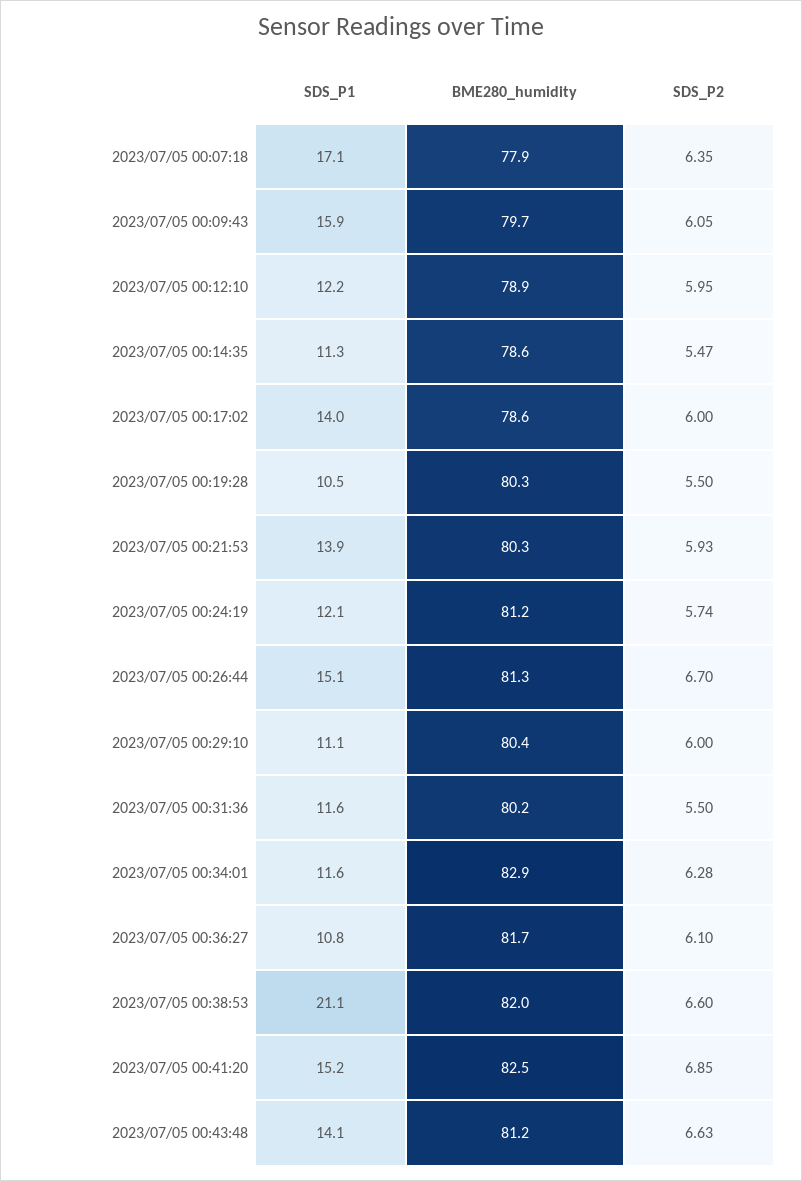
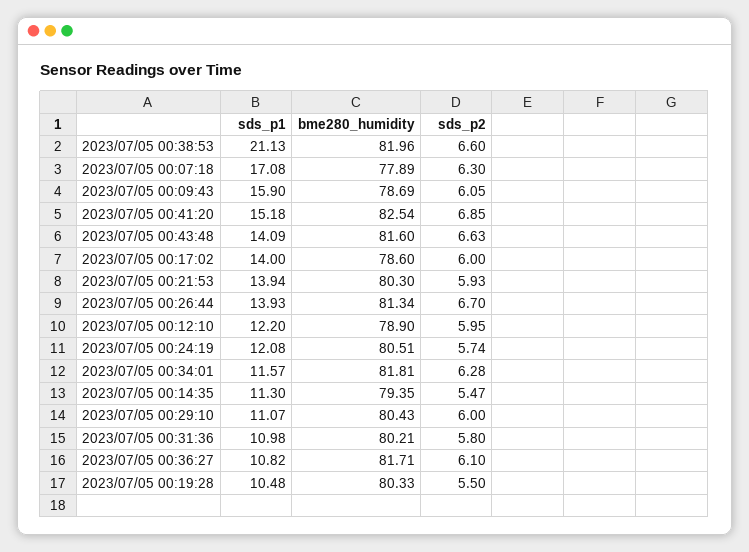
  {
    "SDS_P1": {
      "2023/07/05 00:07:18": 17.08,
      "2023/07/05 00:09:43": 15.9,
      "2023/07/05 00:12:10": 12.2,
      "2023/07/05 00:14:35": 11.3,
      "2023/07/05 00:17:02": 14,
      "2023/07/05 00:19:28": 10.48,
      "2023/07/05 00:21:53": 13.94,
      "2023/07/05 00:24:19": 12.08,
-     "2023/07/05 00:26:44": 15.1,
+     "2023/07/05 00:26:44": 13.93,
      "2023/07/05 00:29:10": 11.07,
-     "2023/07/05 00:31:36": 11.6,
+     "2023/07/05 00:31:36": 10.98,
      "2023/07/05 00:34:01": 11.57,
      "2023/07/05 00:36:27": 10.82,
      "2023/07/05 00:38:53": 21.13,
      "2023/07/05 00:41:20": 15.18,
      "2023/07/05 00:43:48": 14.09
    },
    "BME280_humidity": {
      "2023/07/05 00:07:18": 77.89,
-     "2023/07/05 00:09:43": 79.7,
+     "2023/07/05 00:09:43": 78.69,
      "2023/07/05 00:12:10": 78.9,
-     "2023/07/05 00:14:35": 78.6,
+     "2023/07/05 00:14:35": 79.35,
      "2023/07/05 00:17:02": 78.6,
      "2023/07/05 00:19:28": 80.33,
      "2023/07/05 00:21:53": 80.3,
-     "2023/07/05 00:24:19": 81.2,
+     "2023/07/05 00:24:19": 80.51,
      "2023/07/05 00:26:44": 81.34,
      "2023/07/05 00:29:10": 80.43,
      "2023/07/05 00:31:36": 80.21,
-     "2023/07/05 00:34:01": 82.9,
+     "2023/07/05 00:34:01": 81.81,
      "2023/07/05 00:36:27": 81.71,
      "2023/07/05 00:38:53": 81.96,
      "2023/07/05 00:41:20": 82.54,
-     "2023/07/05 00:43:48": 81.2
+     "2023/07/05 00:43:48": 81.6
    },
    "SDS_P2": {
-     "2023/07/05 00:07:18": 6.35,
+     "2023/07/05 00:07:18": 6.3,
      "2023/07/05 00:09:43": 6.05,
      "2023/07/05 00:12:10": 5.95,
      "2023/07/05 00:14:35": 5.47,
      "2023/07/05 00:17:02": 6,
      "2023/07/05 00:19:28": 5.5,
      "2023/07/05 00:21:53": 5.93,
      "2023/07/05 00:24:19": 5.74,
      "2023/07/05 00:26:44": 6.7,
      "2023/07/05 00:29:10": 6,
-     "2023/07/05 00:31:36": 5.5,
+     "2023/07/05 00:31:36": 5.8,
      "2023/07/05 00:34:01": 6.28,
      "2023/07/05 00:36:27": 6.1,
      "2023/07/05 00:38:53": 6.6,
      "2023/07/05 00:41:20": 6.85,
      "2023/07/05 00:43:48": 6.63
    }
  }

